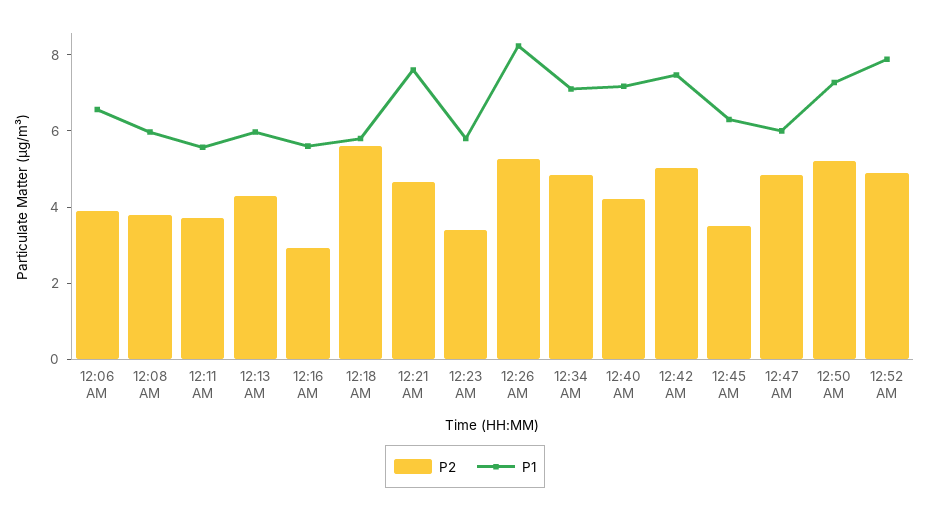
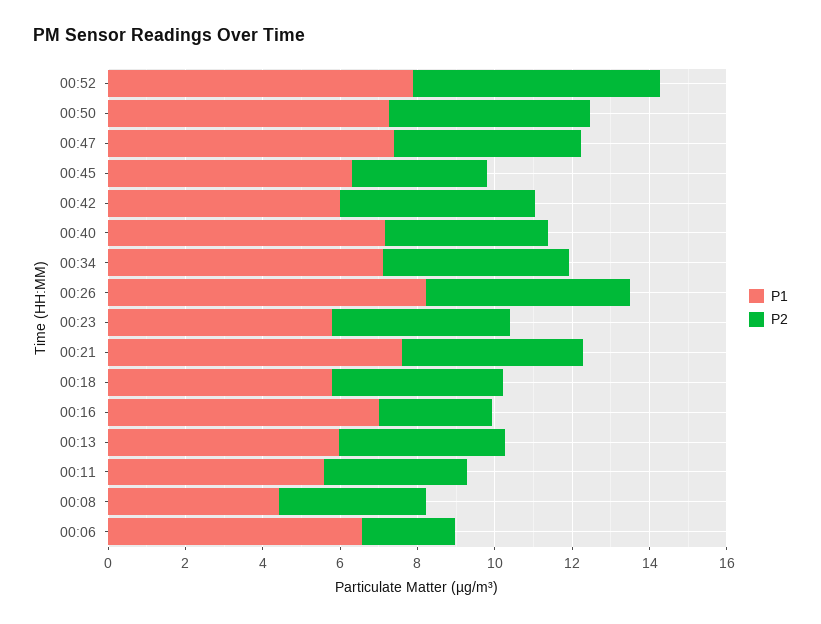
  {
    "P2": {
-     "12:06 AM": 4,
+     "12:06 AM": 2.5,
      "12:08 AM": 4,
      "12:11 AM": 3.5,
      "12:13 AM": 4.5,
      "12:16 AM": 3,
-     "12:18 AM": 5.5,
+     "12:18 AM": 4.5,
      "12:21 AM": 4.5,
-     "12:23 AM": 3.5,
+     "12:23 AM": 4.5,
      "12:26 AM": 5.5,
      "12:34 AM": 5,
      "12:40 AM": 4,
      "12:42 AM": 5,
      "12:45 AM": 3.5,
      "12:47 AM": 5,
      "12:50 AM": 5,
-     "12:52 AM": 5
+     "12:52 AM": 6.5
    },
    "P1": {
      "12:06 AM": 6.5,
-     "12:08 AM": 6,
+     "12:08 AM": 4.5,
      "12:11 AM": 5.5,
      "12:13 AM": 6,
-     "12:16 AM": 5.5,
+     "12:16 AM": 7,
      "12:18 AM": 6,
      "12:21 AM": 7.5,
      "12:23 AM": 6,
      "12:26 AM": 8,
      "12:34 AM": 7,
      "12:40 AM": 7,
-     "12:42 AM": 7.5,
+     "12:42 AM": 6,
      "12:45 AM": 6.5,
-     "12:47 AM": 6,
+     "12:47 AM": 7.5,
      "12:50 AM": 7.5,
      "12:52 AM": 8
    }
  }

